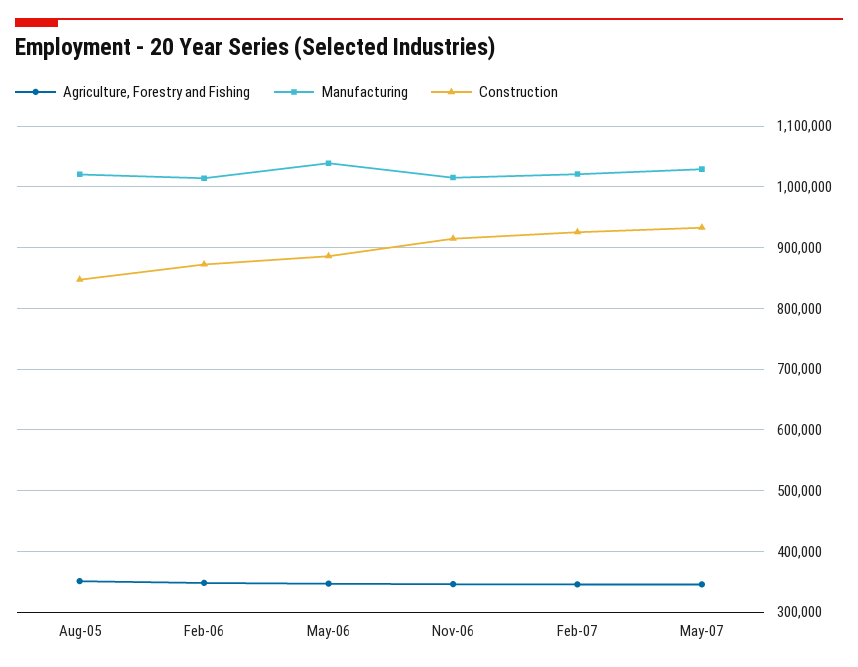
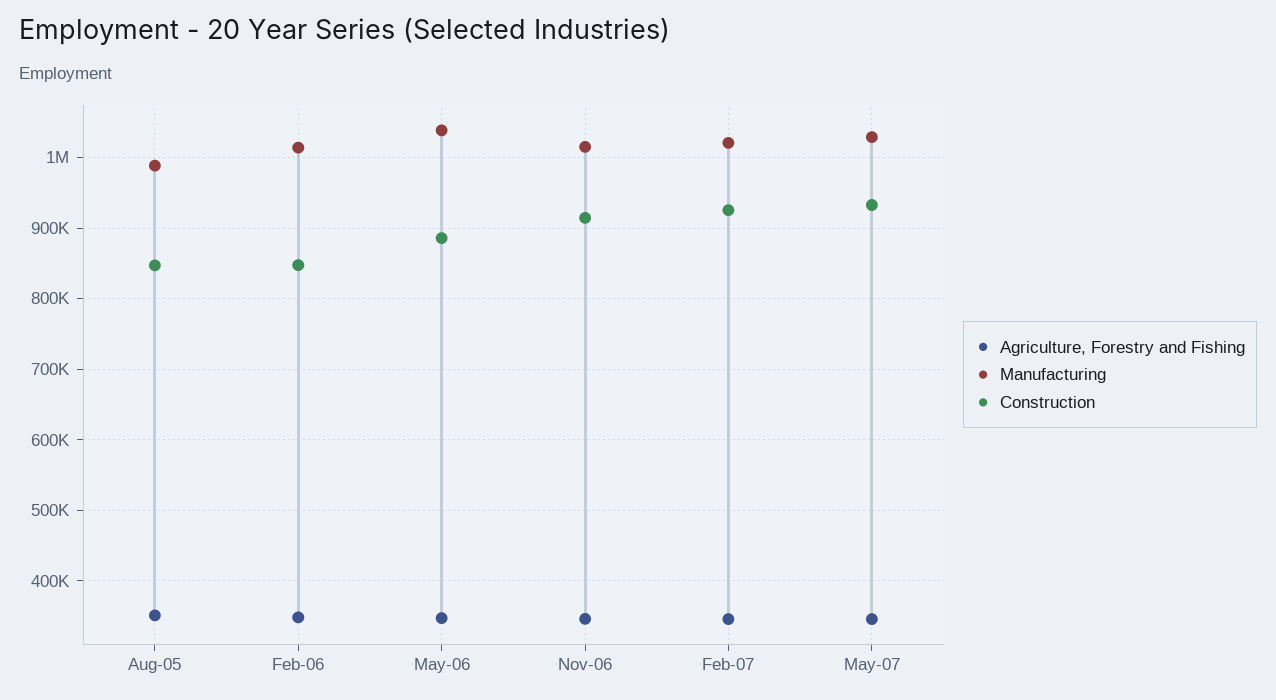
  {
    "Agriculture, Forestry and Fishing": {
      "Aug-05": 350000,
      "Feb-06": 350000,
      "May-06": 350000,
      "Nov-06": 350000,
      "Feb-07": 350000,
      "May-07": 350000
    },
    "Manufacturing": {
-     "Aug-05": 1020000,
+     "Aug-05": 990000,
      "Feb-06": 1010000,
      "May-06": 1040000,
      "Nov-06": 1020000,
      "Feb-07": 1020000,
      "May-07": 1030000
    },
    "Construction": {
      "Aug-05": 850000,
-     "Feb-06": 870000,
+     "Feb-06": 850000,
      "May-06": 890000,
      "Nov-06": 910000,
      "Feb-07": 930000,
      "May-07": 930000
    }
  }

